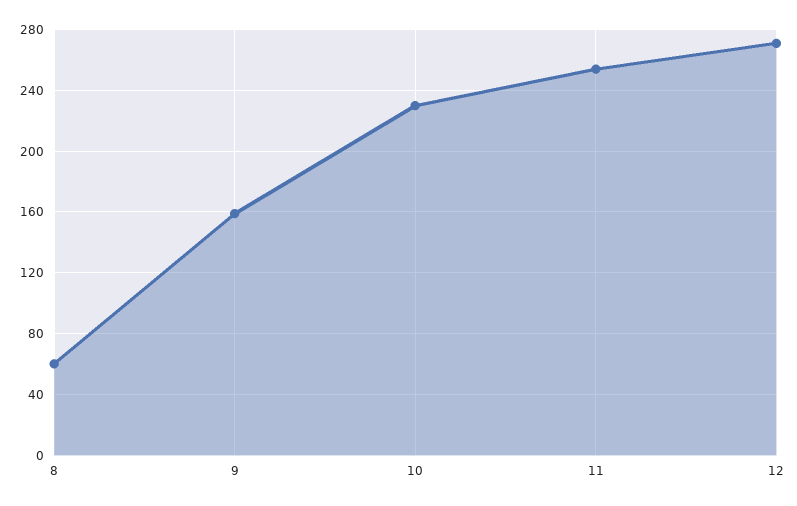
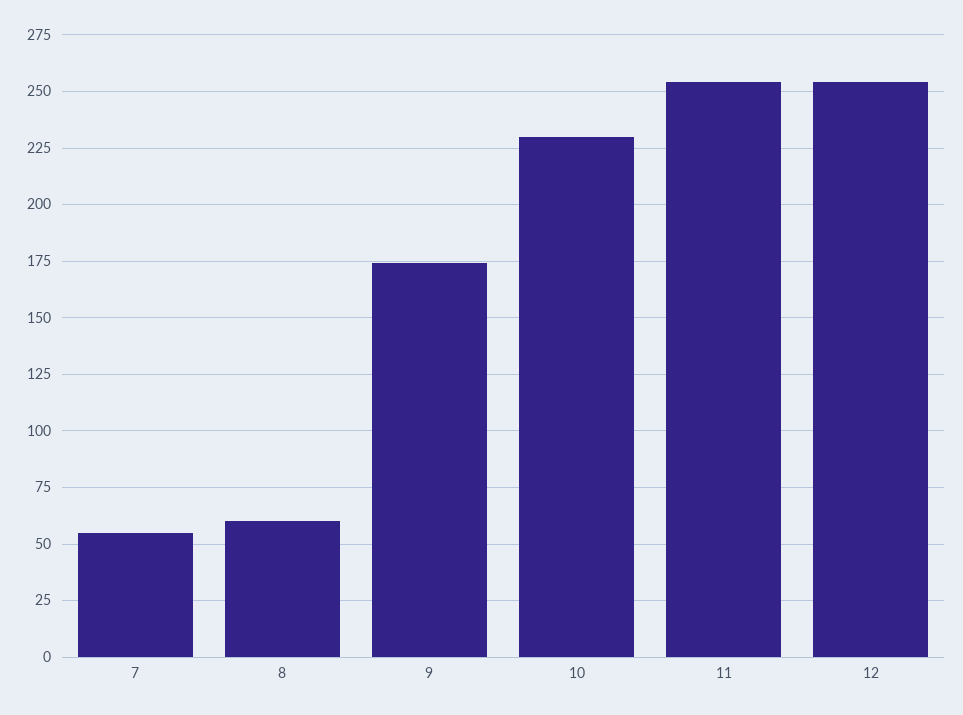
  {
    "8": 60,
-   "9": 160,
+   "9": 175,
    "10": 230,
    "11": 255,
-   "12": 270
+   "12": 255,
+   "7": 55
  }

